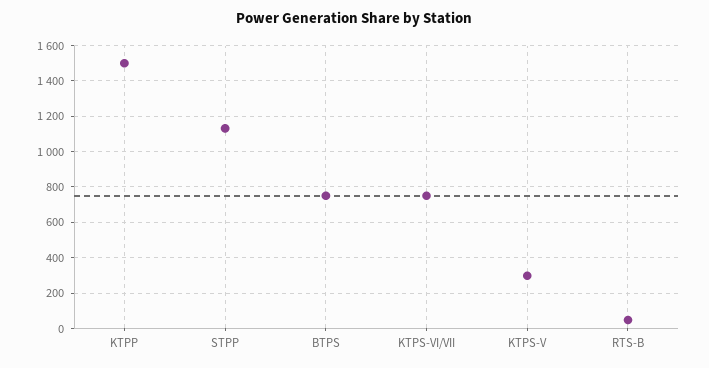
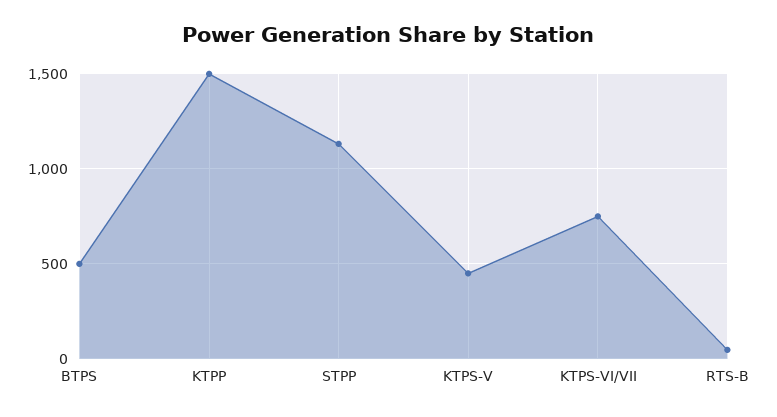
  {
    "KTPP": 1500,
    "STPP": 1150,
-   "BTPS": 750,
+   "BTPS": 500,
    "KTPS-VI/VII": 750,
-   "KTPS-V": 300,
+   "KTPS-V": 450,
    "RTS-B": 50
  }

